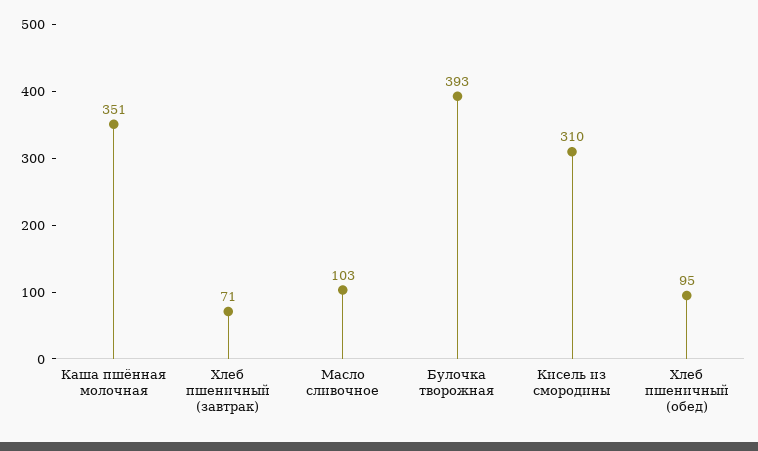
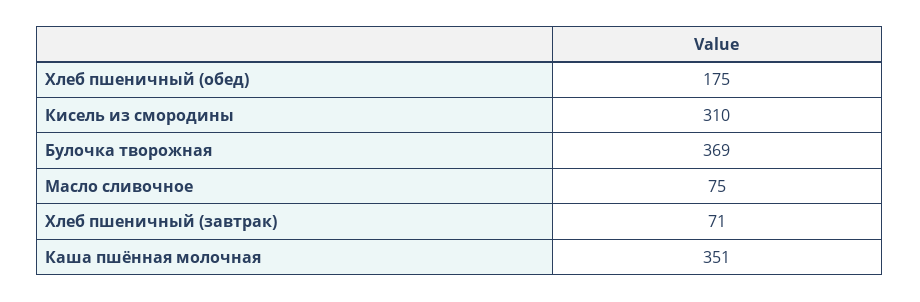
  {
    "Каша пшённая молочная": 351,
    "Хлеб пшеничный (завтрак)": 71,
-   "Масло сливочное": 103,
+   "Масло сливочное": 75,
-   "Булочка творожная": 393,
+   "Булочка творожная": 369,
    "Кисель из смородины": 310,
-   "Хлеб пшеничный (обед)": 95
+   "Хлеб пшеничный (обед)": 175
  }

